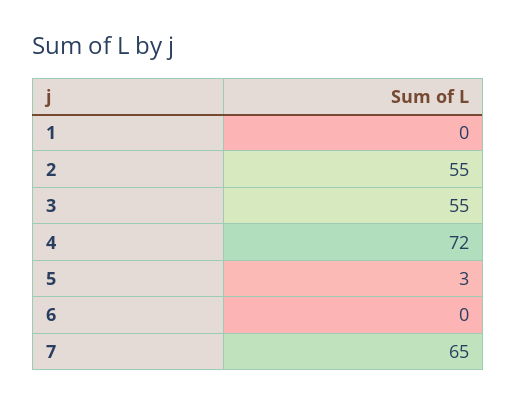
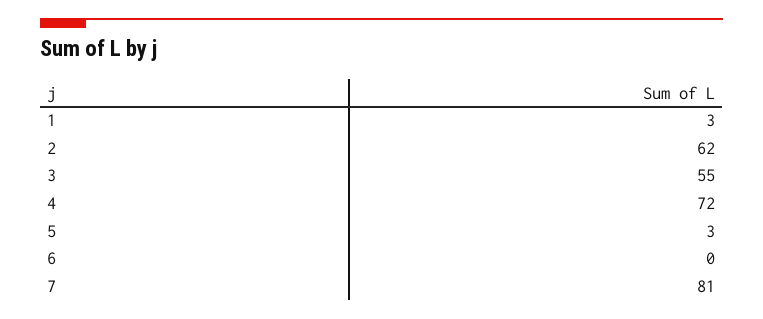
  {
-   "1": 0,
+   "1": 3,
-   "2": 55,
+   "2": 62,
    "3": 55,
    "4": 72,
    "5": 3,
    "6": 0,
-   "7": 65
+   "7": 81
  }

